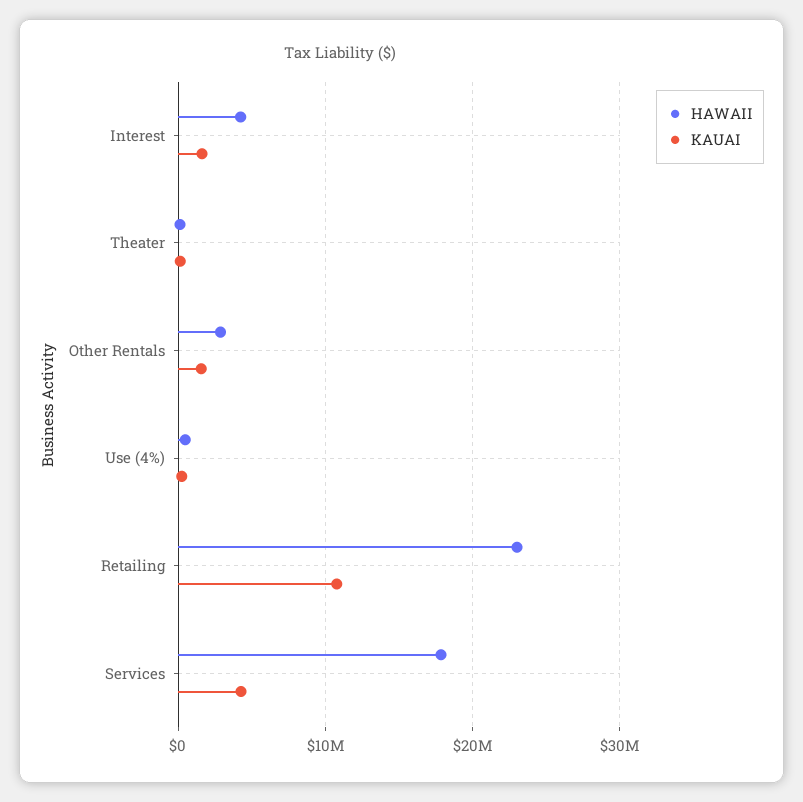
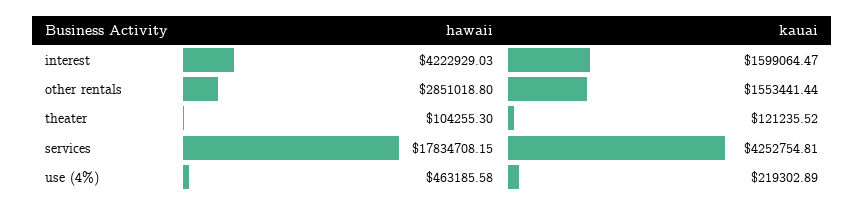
  {
    "HAWAII": {
      "Interest": 4222929.03,
      "Theater": 104255.3,
      "Other Rentals": 2851018.8,
      "Use (4%)": 463185.58,
-     "Retailing": 23000000,
      "Services": 17834708.15
    },
    "KAUAI": {
      "Interest": 1599064.47,
      "Theater": 121235.52,
      "Other Rentals": 1553441.44,
      "Use (4%)": 219302.89,
-     "Retailing": 11000000,
      "Services": 4252754.81
    }
  }

